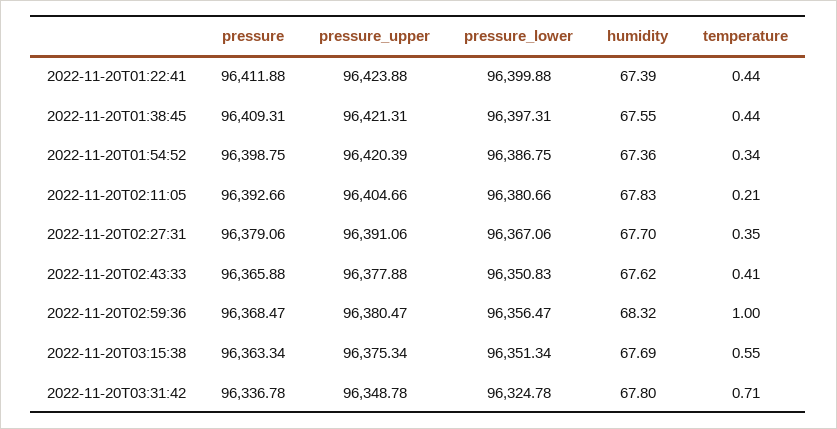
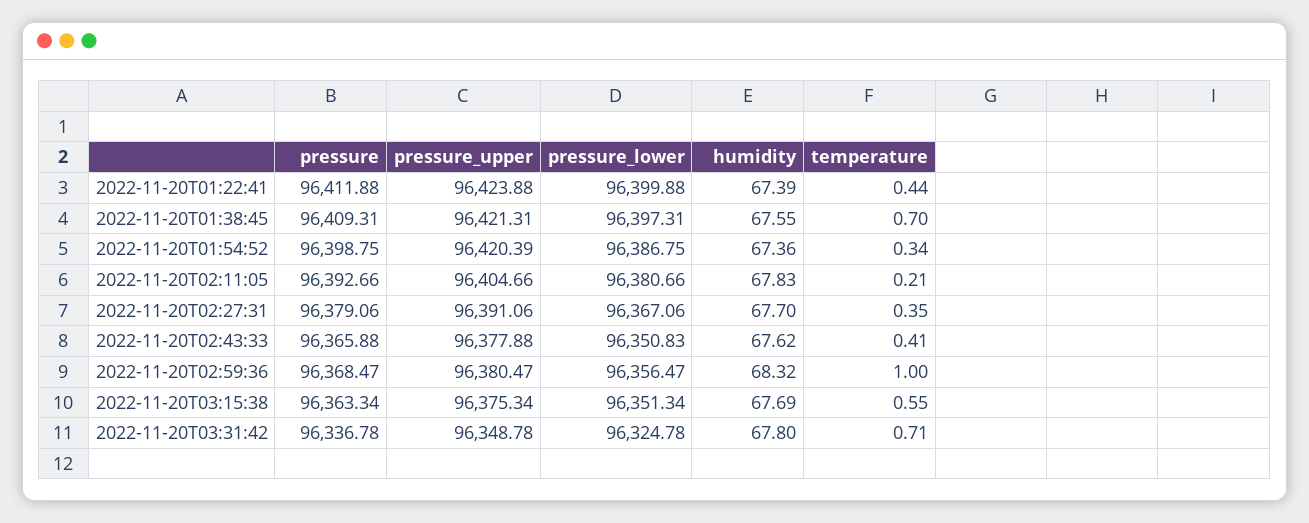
  {
    "pressure": {
      "2022-11-20T01:22:41": 96411.88,
      "2022-11-20T01:38:45": 96409.31,
      "2022-11-20T01:54:52": 96398.75,
      "2022-11-20T02:11:05": 96392.66,
      "2022-11-20T02:27:31": 96379.06,
      "2022-11-20T02:43:33": 96365.88,
      "2022-11-20T02:59:36": 96368.47,
      "2022-11-20T03:15:38": 96363.34,
      "2022-11-20T03:31:42": 96336.78
    },
    "pressure_upper": {
      "2022-11-20T01:22:41": 96423.88,
      "2022-11-20T01:38:45": 96421.31,
      "2022-11-20T01:54:52": 96420.39,
      "2022-11-20T02:11:05": 96404.66,
      "2022-11-20T02:27:31": 96391.06,
      "2022-11-20T02:43:33": 96377.88,
      "2022-11-20T02:59:36": 96380.47,
      "2022-11-20T03:15:38": 96375.34,
      "2022-11-20T03:31:42": 96348.78
    },
    "pressure_lower": {
      "2022-11-20T01:22:41": 96399.88,
      "2022-11-20T01:38:45": 96397.31,
      "2022-11-20T01:54:52": 96386.75,
      "2022-11-20T02:11:05": 96380.66,
      "2022-11-20T02:27:31": 96367.06,
      "2022-11-20T02:43:33": 96350.83,
      "2022-11-20T02:59:36": 96356.47,
      "2022-11-20T03:15:38": 96351.34,
      "2022-11-20T03:31:42": 96324.78
    },
    "humidity": {
      "2022-11-20T01:22:41": 67.39,
      "2022-11-20T01:38:45": 67.55,
      "2022-11-20T01:54:52": 67.36,
      "2022-11-20T02:11:05": 67.83,
      "2022-11-20T02:27:31": 67.7,
      "2022-11-20T02:43:33": 67.62,
      "2022-11-20T02:59:36": 68.32,
      "2022-11-20T03:15:38": 67.69,
      "2022-11-20T03:31:42": 67.8
    },
    "temperature": {
      "2022-11-20T01:22:41": 0.44,
-     "2022-11-20T01:38:45": 0.44,
+     "2022-11-20T01:38:45": 0.7,
      "2022-11-20T01:54:52": 0.34,
      "2022-11-20T02:11:05": 0.21,
      "2022-11-20T02:27:31": 0.35,
      "2022-11-20T02:43:33": 0.41,
      "2022-11-20T02:59:36": 1,
      "2022-11-20T03:15:38": 0.55,
      "2022-11-20T03:31:42": 0.71
    }
  }

